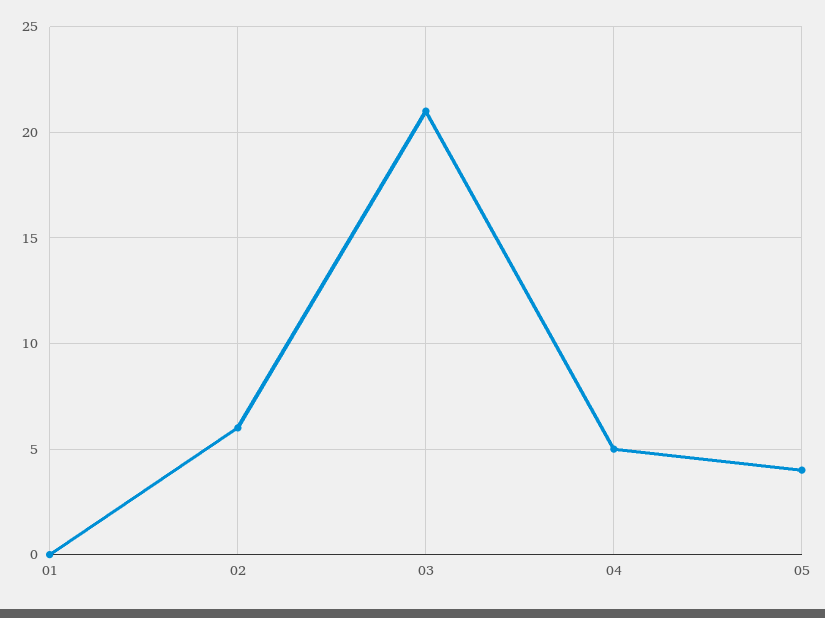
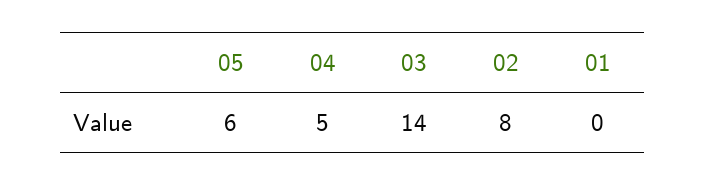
  {
    "01": 0,
-   "02": 6,
+   "02": 8,
-   "03": 21,
+   "03": 14,
    "04": 5,
-   "05": 4
+   "05": 6
  }

